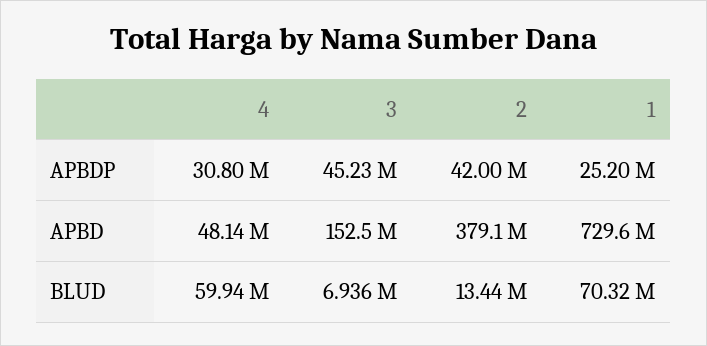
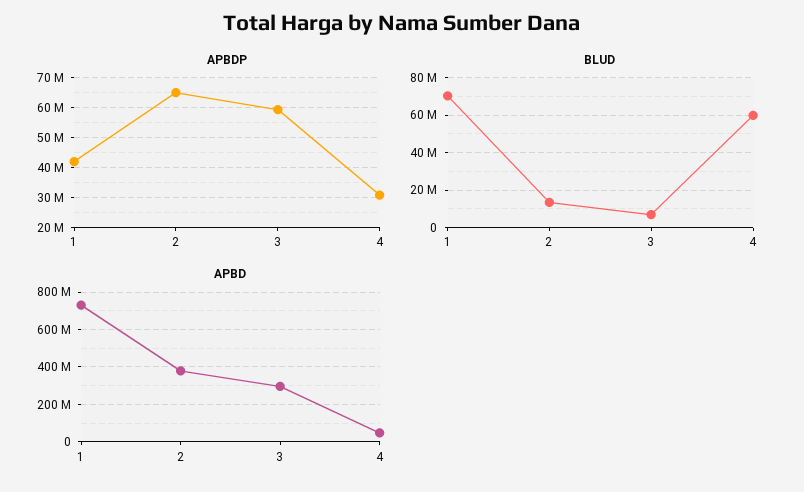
  {
    "APBDP": {
      "4": 30800000,
-     "3": 45230000,
+     "3": 60000000,
-     "2": 42000000,
+     "2": 65000000,
-     "1": 25200000
+     "1": 42500000
    },
    "APBD": {
      "4": 48140000,
-     "3": 152500000,
+     "3": 300000000,
      "2": 379100000,
      "1": 729600000
    },
    "BLUD": {
      "4": 59940000,
      "3": 6936000,
      "2": 13440000,
      "1": 70320000
    }
  }

